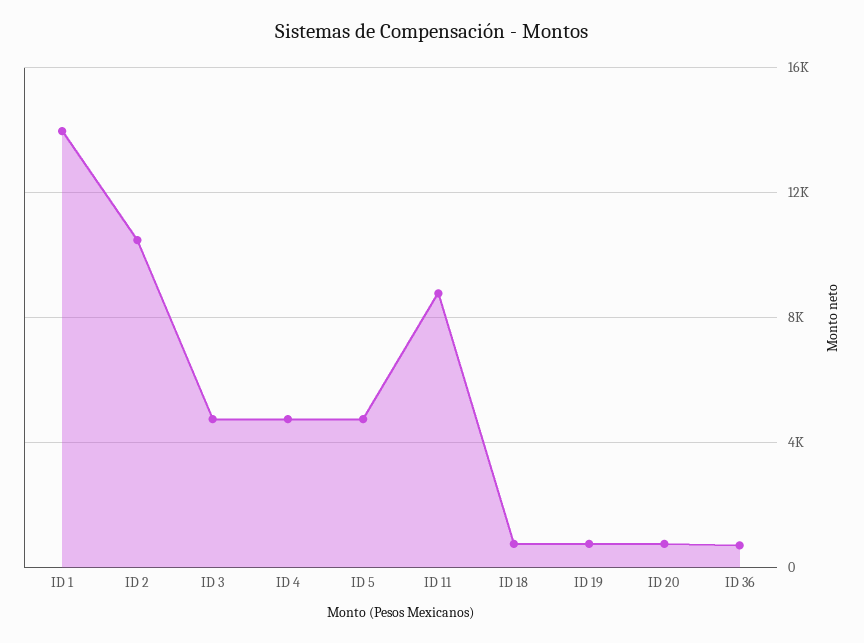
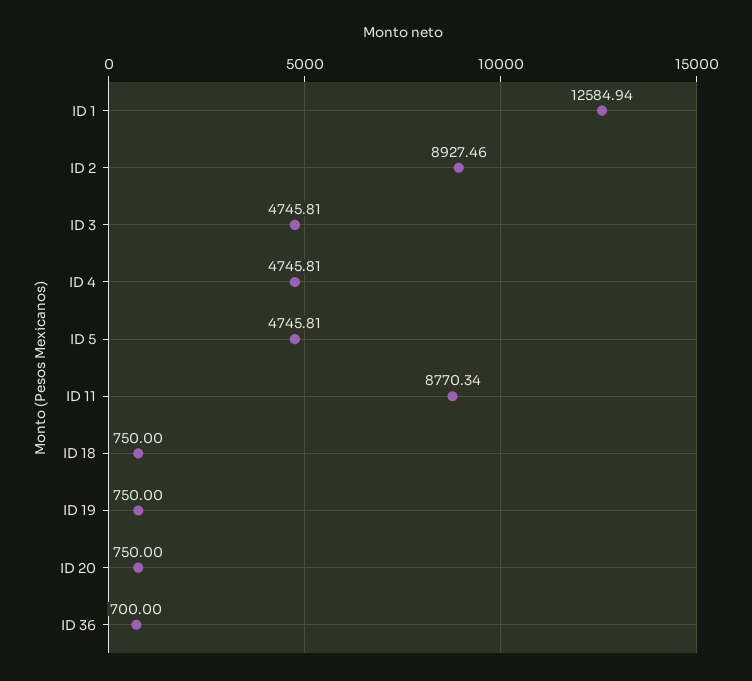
  {
-   "ID 1": 14000,
+   "ID 1": 12584.94,
-   "ID 2": 10500,
+   "ID 2": 8927.46,
    "ID 3": 4745.81,
    "ID 4": 4745.81,
    "ID 5": 4745.81,
    "ID 11": 8770.34,
    "ID 18": 750,
    "ID 19": 750,
    "ID 20": 750,
    "ID 36": 700
  }

